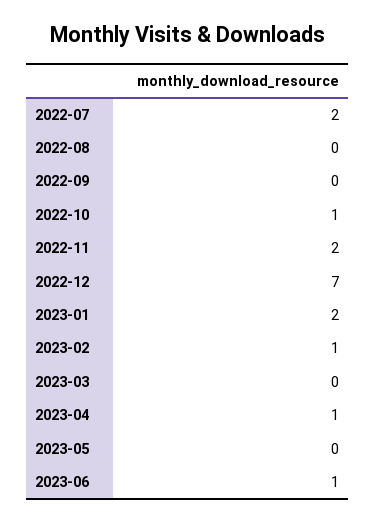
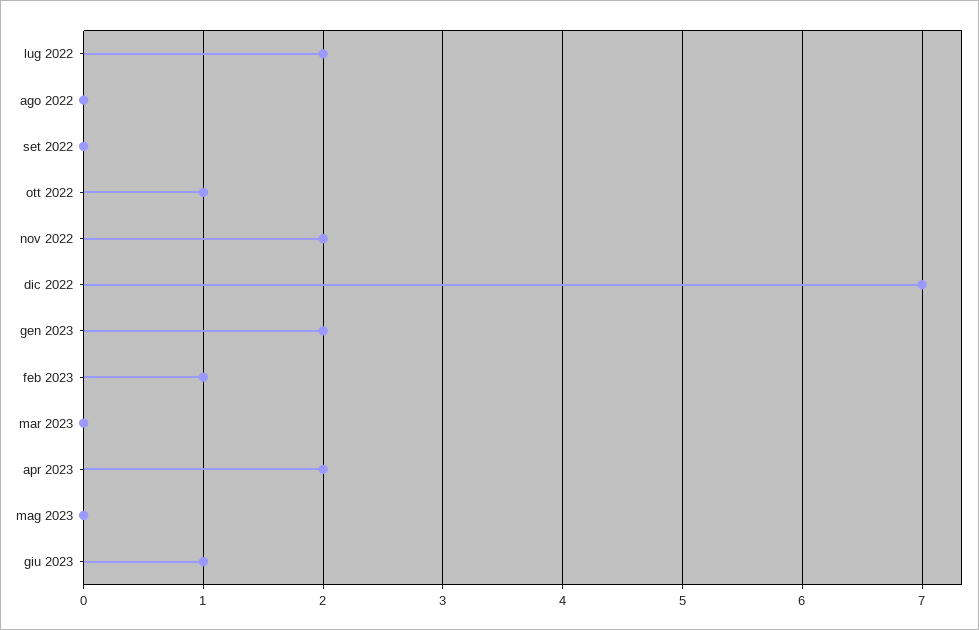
  {
    "2022-07": 2,
    "2022-08": 0,
    "2022-09": 0,
    "2022-10": 1,
    "2022-11": 2,
    "2022-12": 7,
    "2023-01": 2,
    "2023-02": 1,
    "2023-03": 0,
-   "2023-04": 1,
+   "2023-04": 2,
    "2023-05": 0,
    "2023-06": 1
  }

